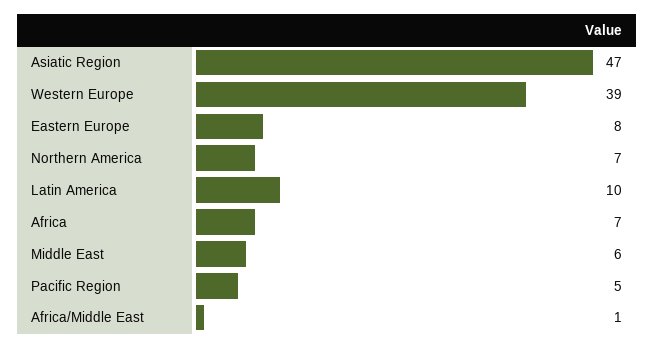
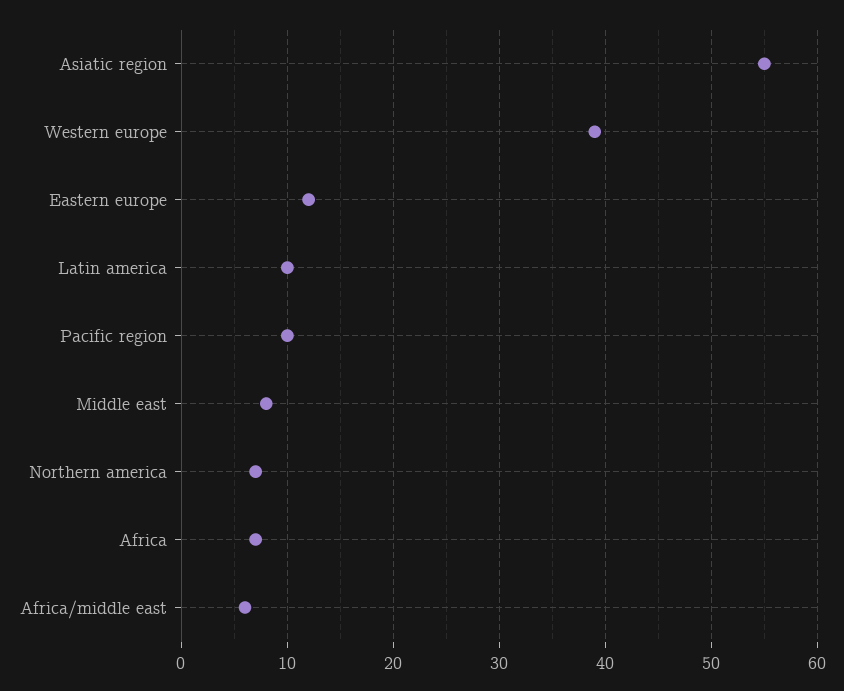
  {
-   "Asiatic Region": 47,
+   "Asiatic Region": 55,
    "Western Europe": 39,
-   "Eastern Europe": 8,
+   "Eastern Europe": 12,
    "Northern America": 7,
    "Latin America": 10,
    "Africa": 7,
-   "Middle East": 6,
+   "Middle East": 8,
-   "Pacific Region": 5,
+   "Pacific Region": 10,
-   "Africa/Middle East": 1
+   "Africa/Middle East": 6
  }

